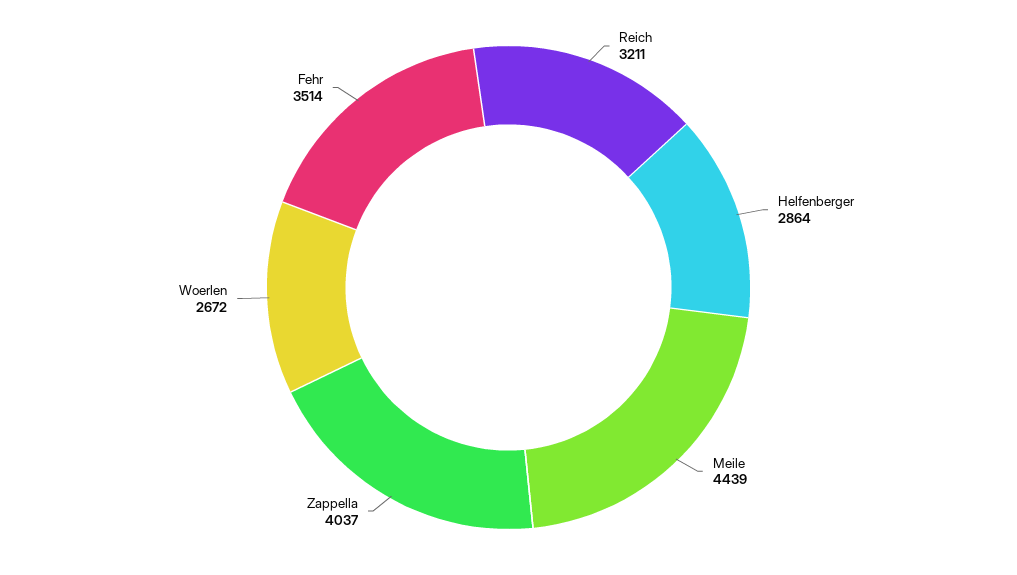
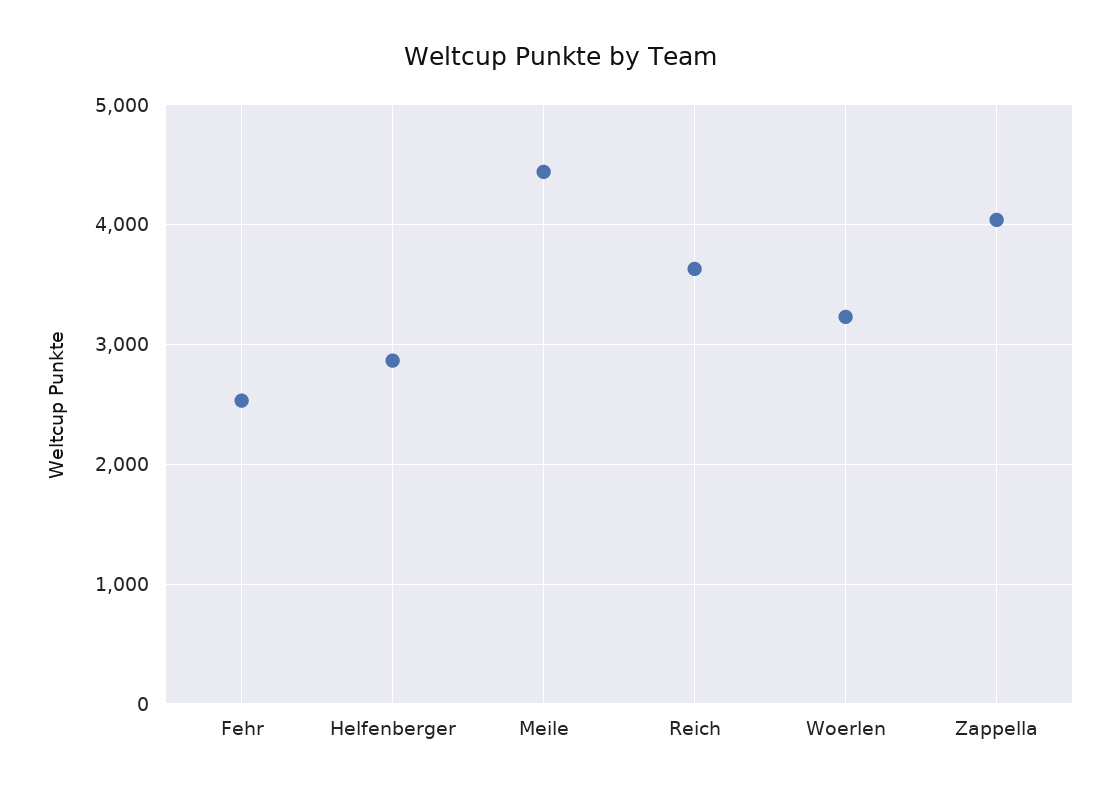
  {
-   "Reich": 3211,
+   "Reich": 3600,
    "Helfenberger": 2864,
    "Meile": 4439,
    "Zappella": 4037,
-   "Woerlen": 2672,
+   "Woerlen": 3200,
-   "Fehr": 3514
+   "Fehr": 2500
  }

